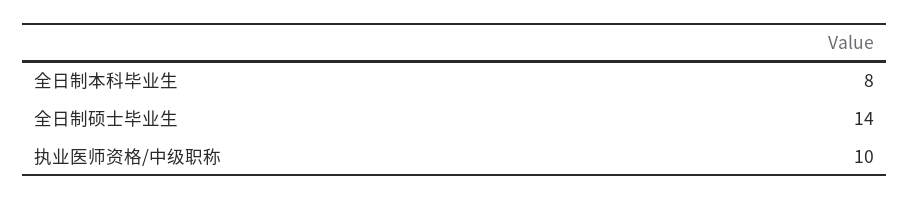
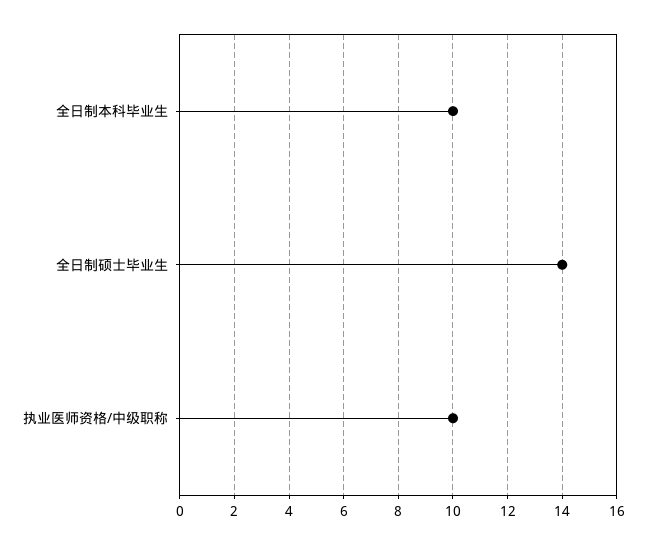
  {
-   "全日制本科毕业生": 8,
+   "全日制本科毕业生": 10,
    "全日制硕士毕业生": 14,
    "执业医师资格/中级职称": 10
  }

